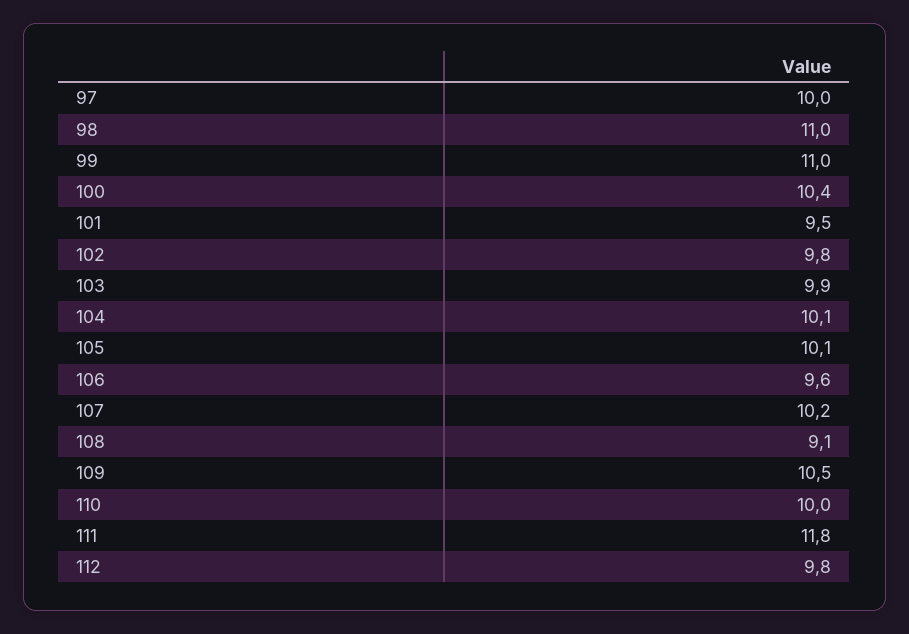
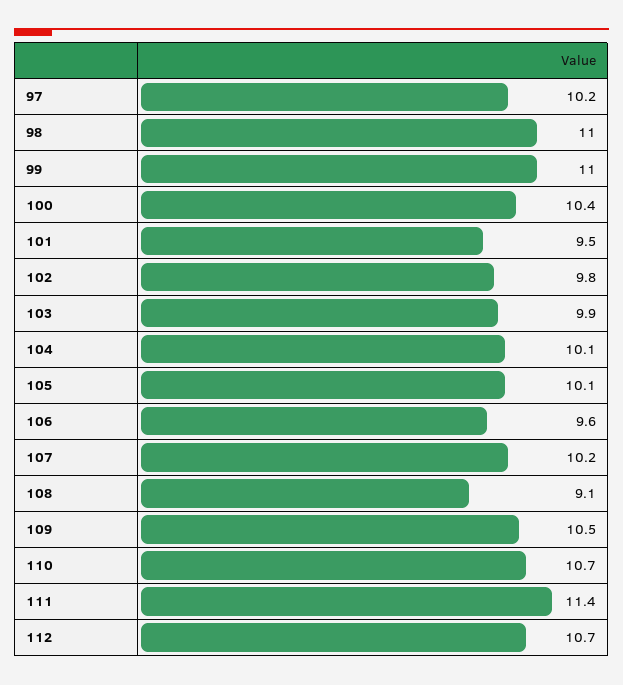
  {
-   "97": 10,
+   "97": 10.2,
    "98": 11,
    "99": 11,
    "100": 10.4,
    "101": 9.5,
    "102": 9.8,
    "103": 9.9,
    "104": 10.1,
    "105": 10.1,
    "106": 9.6,
    "107": 10.2,
    "108": 9.1,
    "109": 10.5,
-   "110": 10,
+   "110": 10.7,
-   "111": 11.8,
+   "111": 11.4,
-   "112": 9.8
+   "112": 10.7
  }

